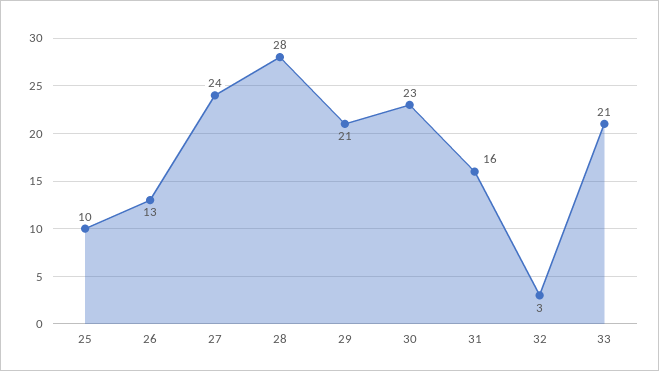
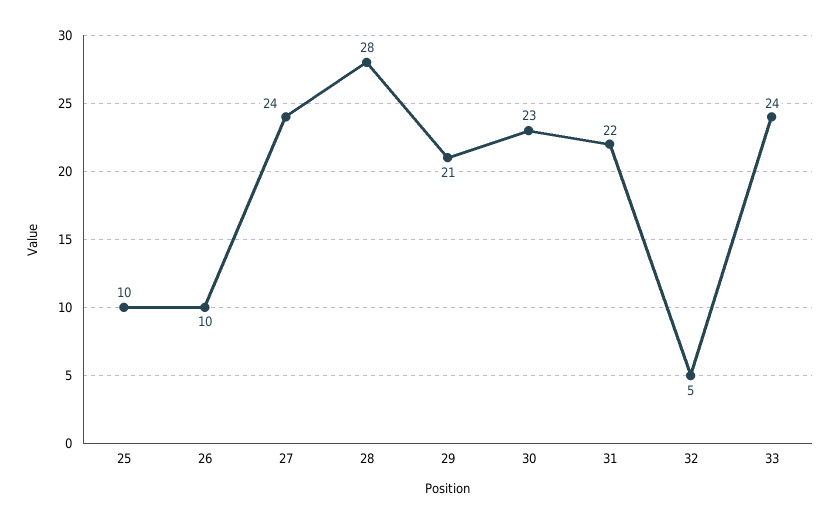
  {
    "25": 10,
-   "26": 13,
+   "26": 10,
    "27": 24,
    "28": 28,
    "29": 21,
    "30": 23,
-   "31": 16,
+   "31": 22,
-   "32": 3,
+   "32": 5,
-   "33": 21
+   "33": 24
  }

